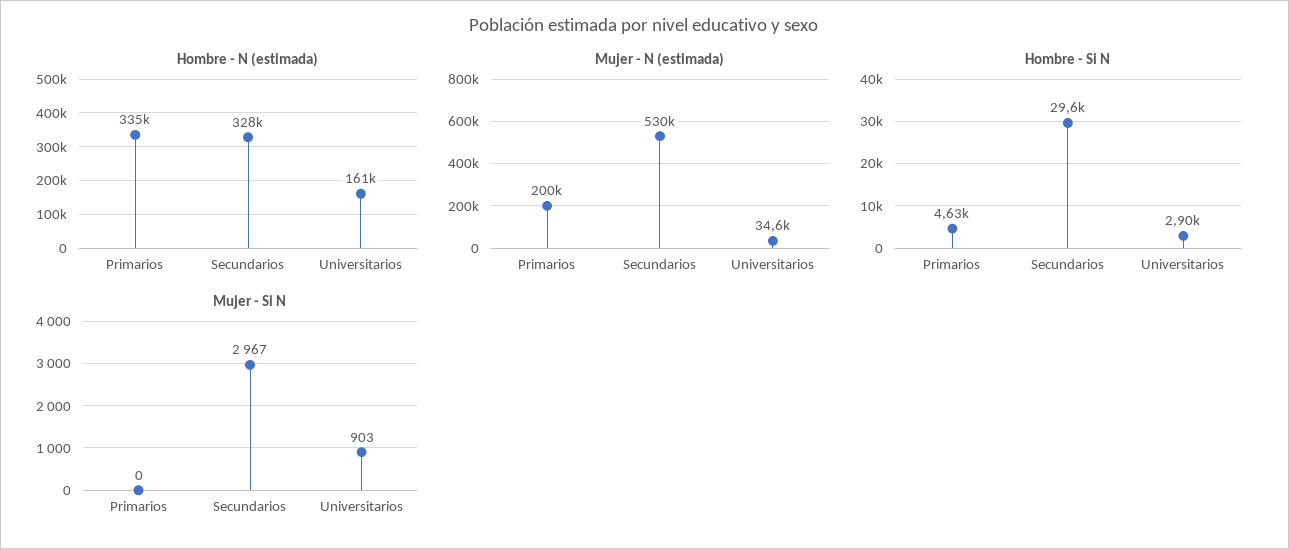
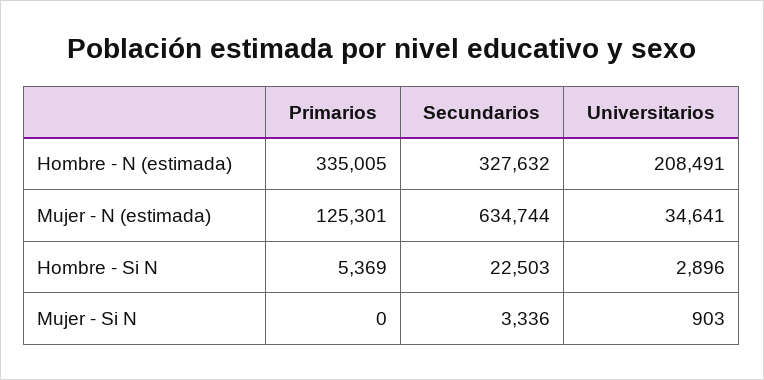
  {
    "Hombre - N (estimada)": {
      "Primarios": 335005,
      "Secundarios": 327632,
-     "Universitarios": 161000
+     "Universitarios": 208491
    },
    "Mujer - N (estimada)": {
-     "Primarios": 200000,
+     "Primarios": 125301,
-     "Secundarios": 530000,
+     "Secundarios": 634744,
      "Universitarios": 34641
    },
    "Hombre - Si N": {
-     "Primarios": 4630,
+     "Primarios": 5369,
-     "Secundarios": 29600,
+     "Secundarios": 22503,
      "Universitarios": 2896
    },
    "Mujer - Si N": {
      "Primarios": 0,
-     "Secundarios": 2967,
+     "Secundarios": 3336,
      "Universitarios": 903
    }
  }

